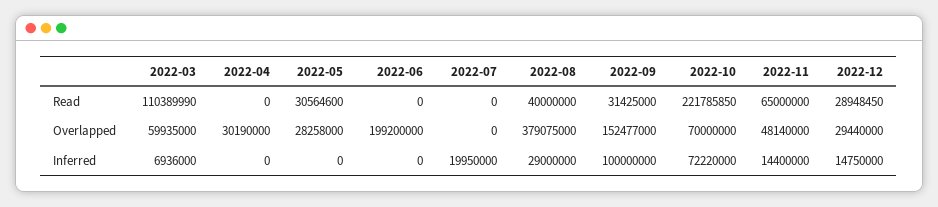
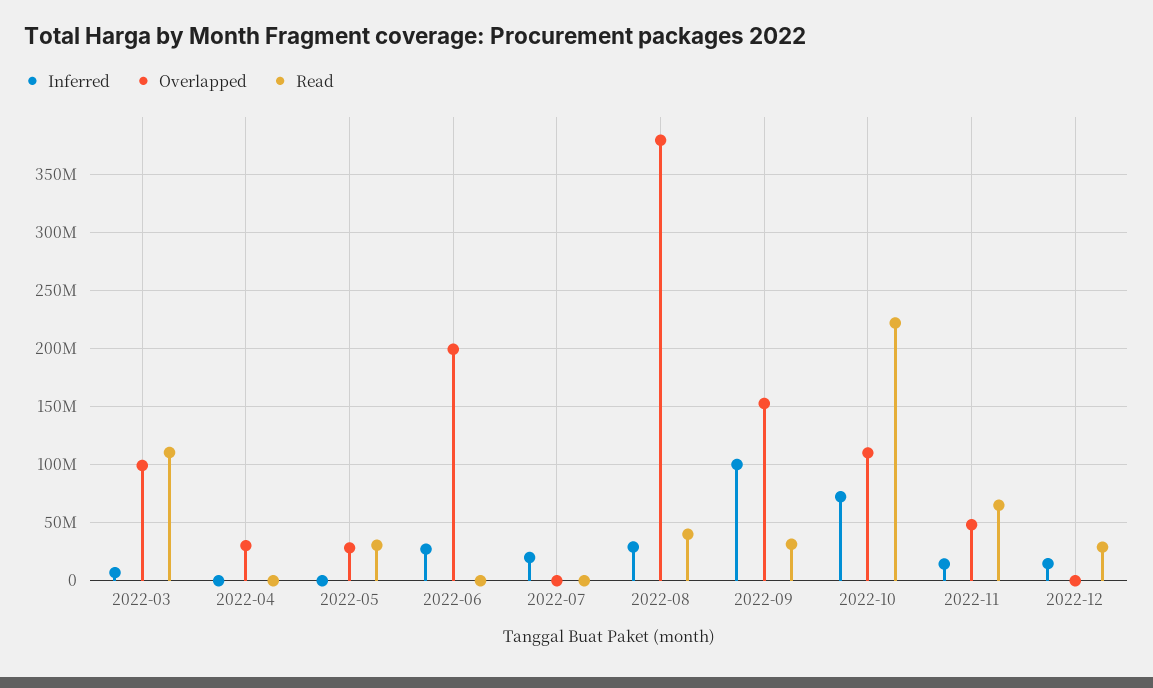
  {
    "Read": {
      "2022-03": 110389990,
      "2022-04": 0,
      "2022-05": 30564600,
      "2022-06": 0,
      "2022-07": 0,
      "2022-08": 40000000,
      "2022-09": 31425000,
      "2022-10": 221785850,
      "2022-11": 65000000,
      "2022-12": 28948450
    },
    "Overlapped": {
-     "2022-03": 59935000,
+     "2022-03": 100000000,
      "2022-04": 30190000,
      "2022-05": 28258000,
      "2022-06": 199200000,
      "2022-07": 0,
      "2022-08": 379075000,
      "2022-09": 152477000,
-     "2022-10": 70000000,
+     "2022-10": 110000000,
      "2022-11": 48140000,
-     "2022-12": 29440000
+     "2022-12": 0
    },
    "Inferred": {
      "2022-03": 6936000,
      "2022-04": 0,
      "2022-05": 0,
-     "2022-06": 0,
+     "2022-06": 30000000,
      "2022-07": 19950000,
      "2022-08": 29000000,
      "2022-09": 100000000,
      "2022-10": 72220000,
      "2022-11": 14400000,
      "2022-12": 14750000
    }
  }

